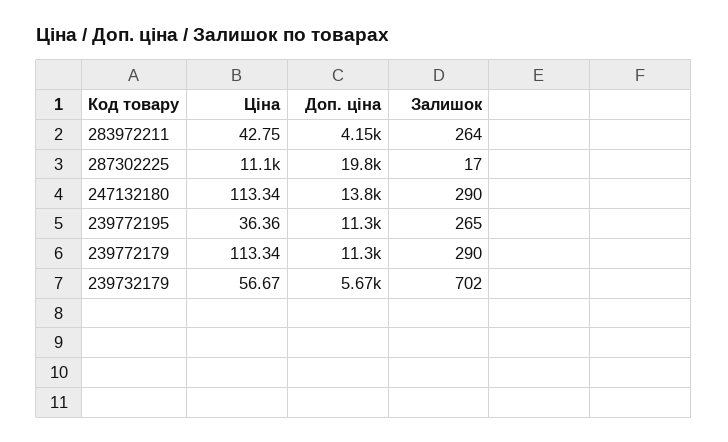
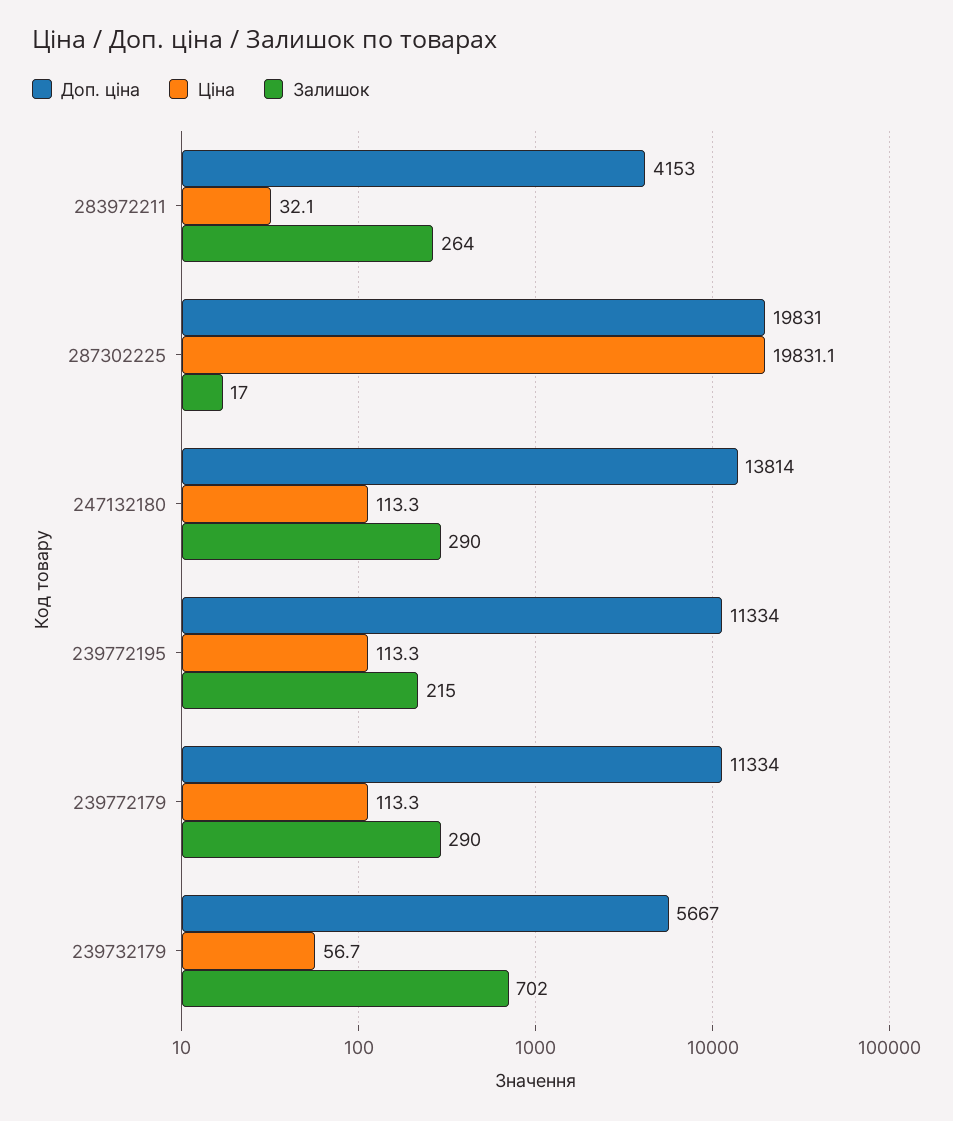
  {
    "Ціна": {
-     "283972211": 42.75,
+     "283972211": 32.1,
-     "287302225": 11100,
+     "287302225": 19831.1,
      "247132180": 113.34,
-     "239772195": 36.36,
+     "239772195": 113.3,
      "239772179": 113.34,
      "239732179": 56.67
    },
    "Доп. ціна": {
      "283972211": 4153,
      "287302225": 19831,
      "247132180": 13814,
      "239772195": 11334,
      "239772179": 11334,
      "239732179": 5667
    },
    "Залишок": {
      "283972211": 264,
      "287302225": 17,
      "247132180": 290,
-     "239772195": 265,
+     "239772195": 215,
      "239772179": 290,
      "239732179": 702
    }
  }

